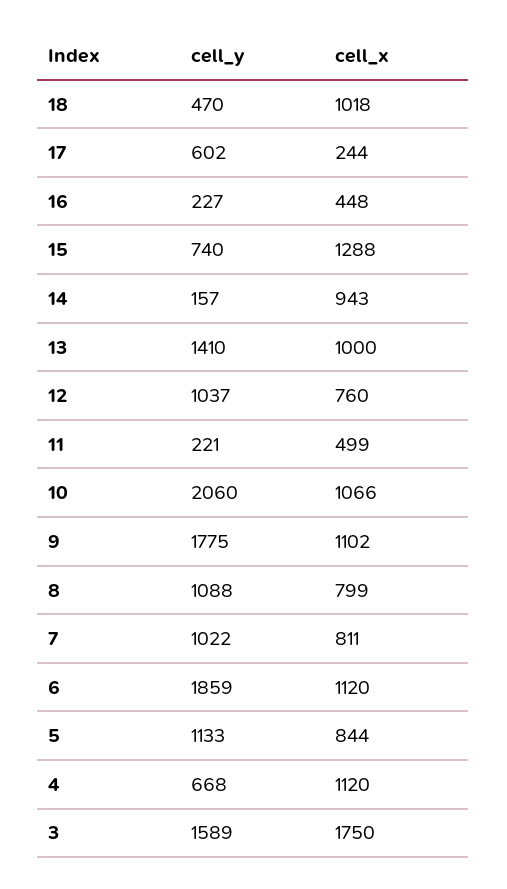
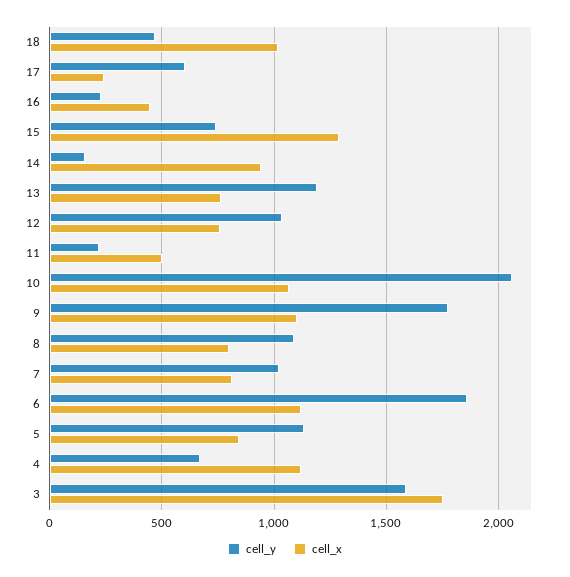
  {
    "cell_y": {
      "18": 470,
      "17": 602,
      "16": 227,
      "15": 740,
      "14": 157,
-     "13": 1410,
+     "13": 1200,
      "12": 1037,
      "11": 221,
      "10": 2060,
      "9": 1775,
      "8": 1088,
      "7": 1022,
      "6": 1859,
      "5": 1133,
      "4": 668,
      "3": 1589
    },
    "cell_x": {
      "18": 1018,
      "17": 244,
      "16": 448,
      "15": 1288,
      "14": 943,
-     "13": 1000,
+     "13": 750,
      "12": 760,
      "11": 499,
      "10": 1066,
      "9": 1102,
      "8": 799,
      "7": 811,
      "6": 1120,
      "5": 844,
      "4": 1120,
      "3": 1750
    }
  }

